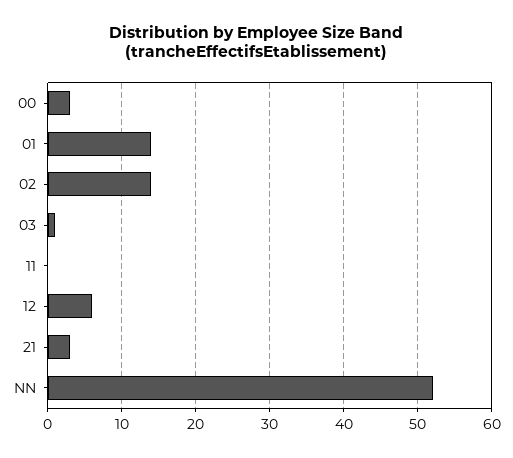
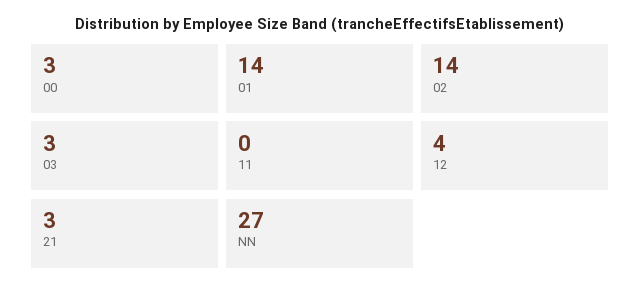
  {
    "00": 3,
    "01": 14,
    "02": 14,
-   "03": 1,
+   "03": 3,
    "11": 0,
-   "12": 6,
+   "12": 4,
    "21": 3,
-   "NN": 52
+   "NN": 27
  }

